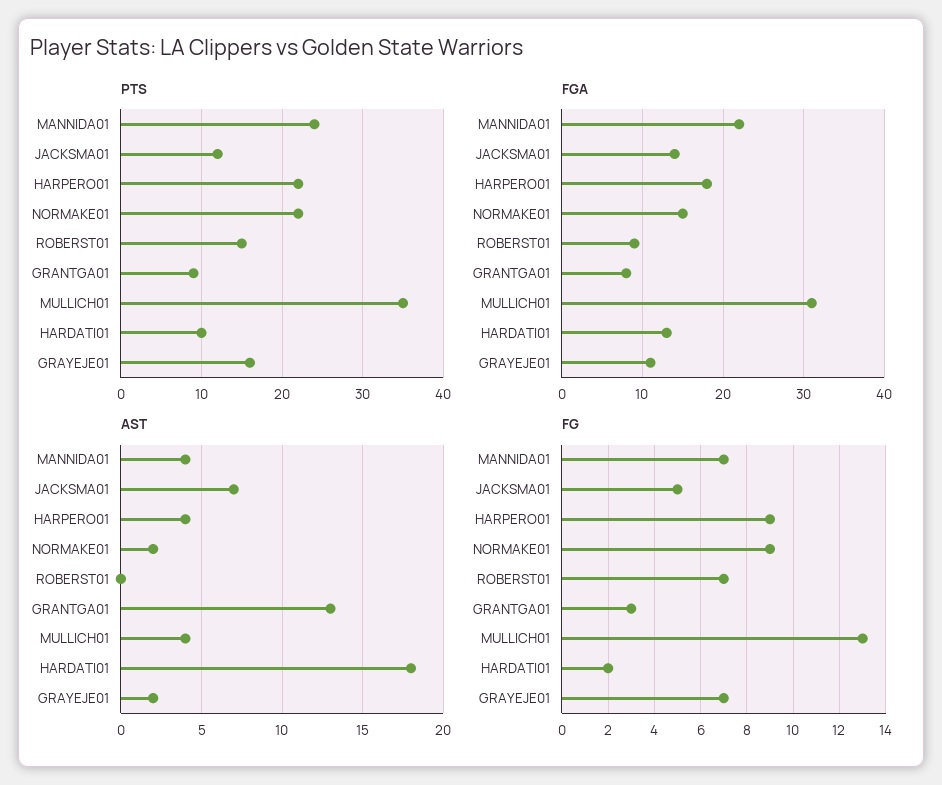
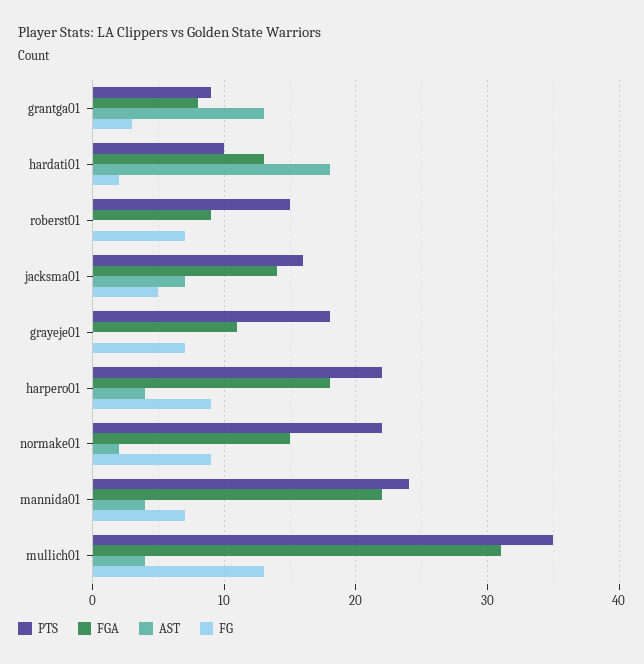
  {
    "PTS": {
      "MANNIDA01": 24,
-     "JACKSMA01": 12,
+     "JACKSMA01": 16,
      "HARPERO01": 22,
      "NORMAKE01": 22,
      "ROBERST01": 15,
      "GRANTGA01": 9,
      "MULLICH01": 35,
      "HARDATI01": 10,
-     "GRAYEJE01": 16
+     "GRAYEJE01": 18
    },
    "FGA": {
      "MANNIDA01": 22,
      "JACKSMA01": 14,
      "HARPERO01": 18,
      "NORMAKE01": 15,
      "ROBERST01": 9,
      "GRANTGA01": 8,
      "MULLICH01": 31,
      "HARDATI01": 13,
      "GRAYEJE01": 11
    },
    "AST": {
      "MANNIDA01": 4,
      "JACKSMA01": 7,
      "HARPERO01": 4,
      "NORMAKE01": 2,
      "ROBERST01": 0,
      "GRANTGA01": 13,
      "MULLICH01": 4,
      "HARDATI01": 18,
-     "GRAYEJE01": 2
+     "GRAYEJE01": 0
    },
    "FG": {
      "MANNIDA01": 7,
      "JACKSMA01": 5,
      "HARPERO01": 9,
      "NORMAKE01": 9,
      "ROBERST01": 7,
      "GRANTGA01": 3,
      "MULLICH01": 13,
      "HARDATI01": 2,
      "GRAYEJE01": 7
    }
  }

